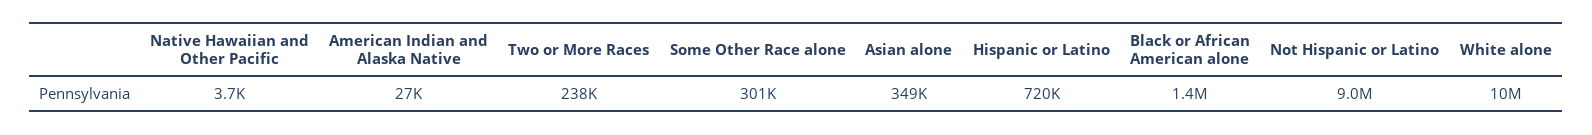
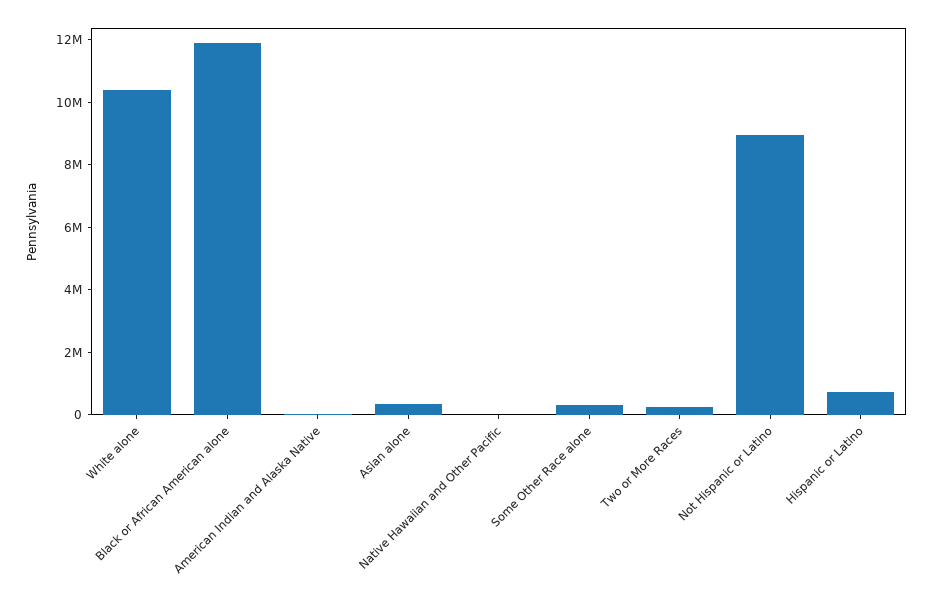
  {
    "Native Hawaiian and Other Pacific": 3700,
    "American Indian and Alaska Native": 27000,
    "Two or More Races": 238000,
    "Some Other Race alone": 301000,
    "Asian alone": 349000,
    "Hispanic or Latino": 720000,
-   "Black or African American alone": 1400000,
+   "Black or African American alone": 12000000,
    "Not Hispanic or Latino": 9000000,
    "White alone": 10000000
  }

